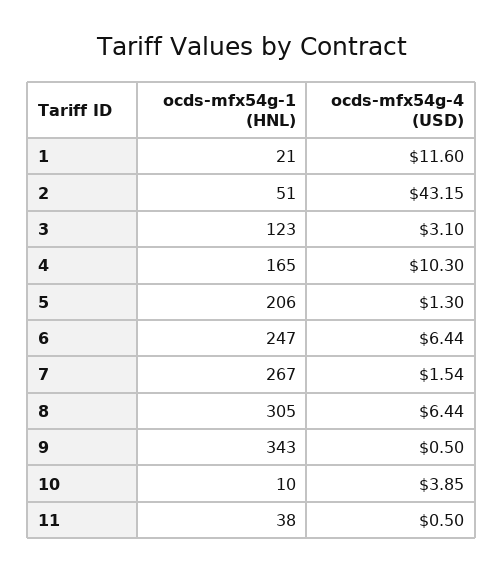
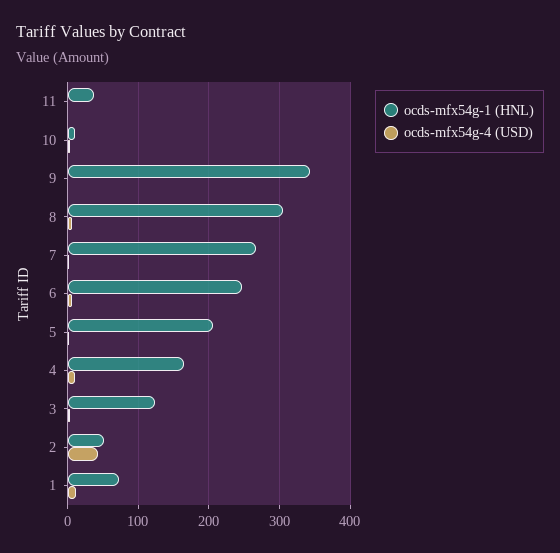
  {
    "ocds-mfx54g-1 (HNL)": {
-     "1": 21,
+     "1": 70,
      "2": 51,
      "3": 123,
      "4": 165,
      "5": 206,
      "6": 247,
      "7": 267,
      "8": 305,
      "9": 343,
      "10": 10,
      "11": 38
    },
    "ocds-mfx54g-4 (USD)": {
      "1": 11.6,
      "2": 43.15,
      "3": 3.1,
      "4": 10.3,
      "5": 1.3,
      "6": 6.44,
      "7": 1.54,
      "8": 6.44,
      "9": 0.5,
      "10": 3.85,
      "11": 0.5
    }
  }

